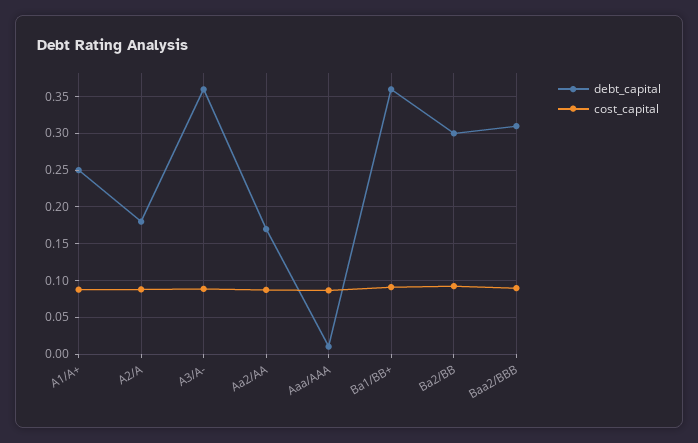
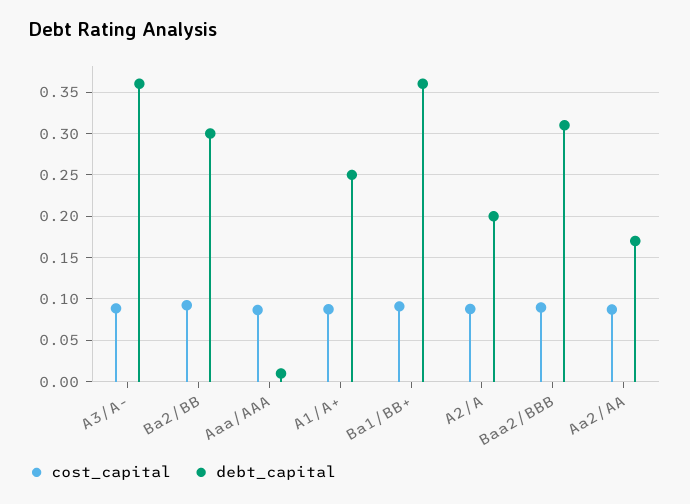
  {
    "debt_capital": {
      "A1/A+": 0.25,
-     "A2/A": 0.18,
+     "A2/A": 0.2,
      "A3/A-": 0.36,
      "Aa2/AA": 0.17,
      "Aaa/AAA": 0.01,
      "Ba1/BB+": 0.36,
      "Ba2/BB": 0.3,
      "Baa2/BBB": 0.31
    },
    "cost_capital": {
      "A1/A+": 0.09,
      "A2/A": 0.09,
      "A3/A-": 0.09,
      "Aa2/AA": 0.09,
      "Aaa/AAA": 0.09,
      "Ba1/BB+": 0.09,
      "Ba2/BB": 0.09,
      "Baa2/BBB": 0.09
    }
  }

